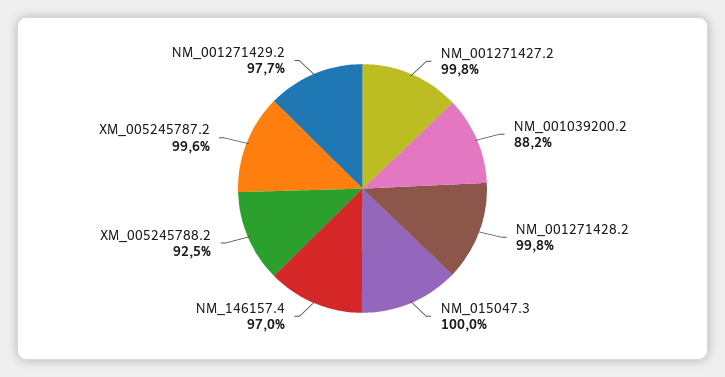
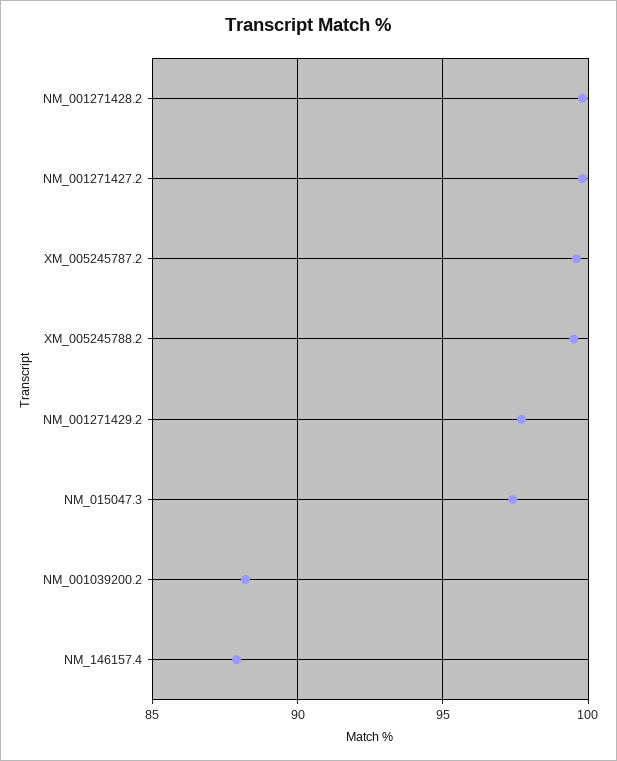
  {
    "NM_001271427.2": 99.8,
    "NM_001039200.2": 88.2,
    "NM_001271428.2": 99.8,
-   "NM_015047.3": 100,
+   "NM_015047.3": 97.5,
-   "NM_146157.4": 97,
+   "NM_146157.4": 88,
-   "XM_005245788.2": 92.5,
+   "XM_005245788.2": 99.5,
    "XM_005245787.2": 99.6,
    "NM_001271429.2": 97.7
  }

